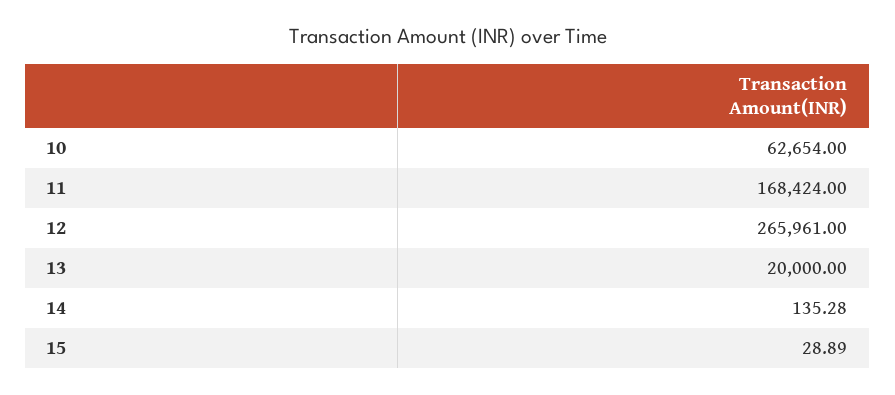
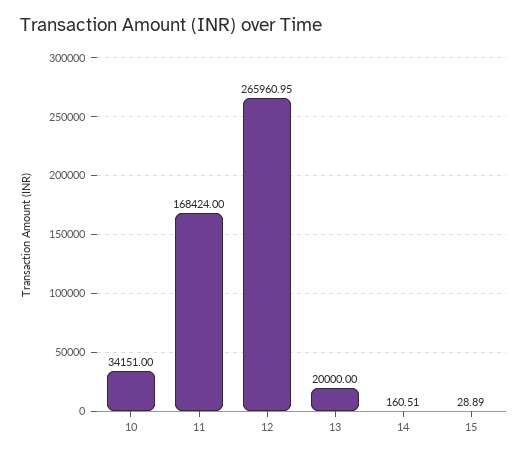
  {
-   "10": 62654,
+   "10": 34151,
    "11": 168424,
-   "12": 265961,
+   "12": 265960.95,
    "13": 20000,
-   "14": 135.28,
+   "14": 160.51,
    "15": 28.89
  }

